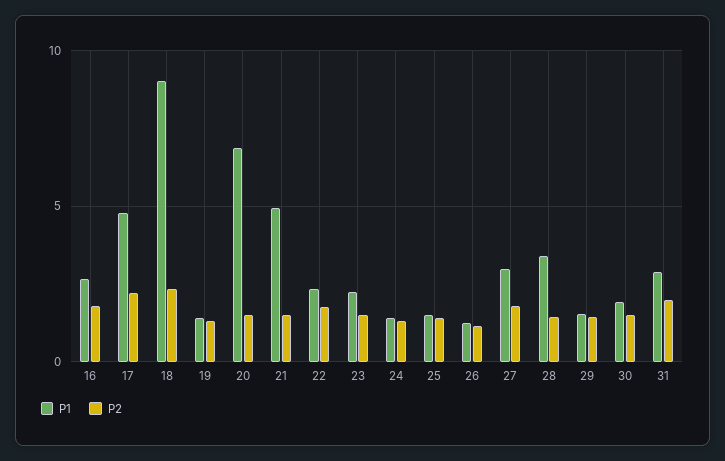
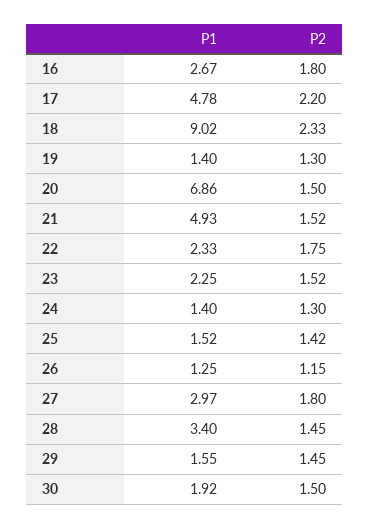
  {
    "P1": {
      "16": 2.67,
      "17": 4.78,
      "18": 9.02,
      "19": 1.4,
      "20": 6.86,
      "21": 4.93,
      "22": 2.33,
      "23": 2.25,
      "24": 1.4,
      "25": 1.52,
      "26": 1.25,
      "27": 2.97,
      "28": 3.4,
      "29": 1.55,
-     "30": 1.92,
+     "30": 1.92
-     "31": 3
    },
    "P2": {
      "16": 1.8,
      "17": 2.2,
      "18": 2.33,
      "19": 1.3,
      "20": 1.5,
      "21": 1.52,
      "22": 1.75,
      "23": 1.52,
      "24": 1.3,
      "25": 1.42,
      "26": 1.15,
      "27": 1.8,
      "28": 1.45,
      "29": 1.45,
-     "30": 1.5,
+     "30": 1.5
-     "31": 2
    }
  }

